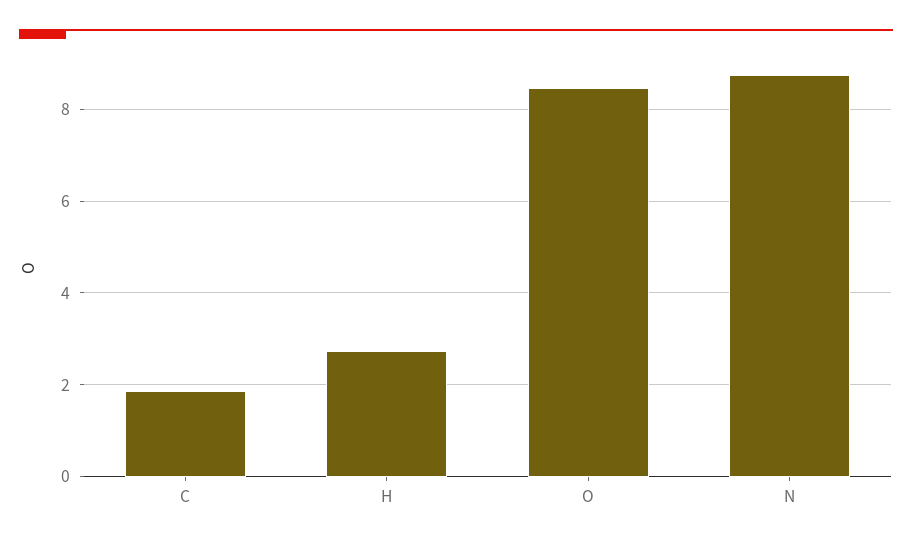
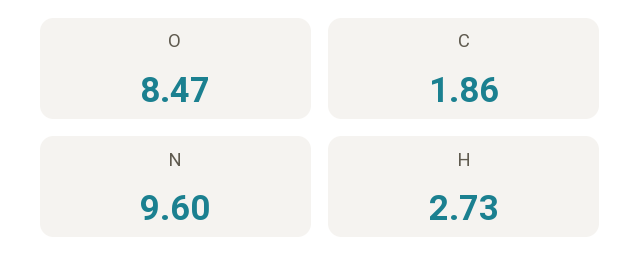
  {
    "C": 1.86,
    "H": 2.73,
    "O": 8.47,
-   "N": 8.8
+   "N": 9.6
  }

